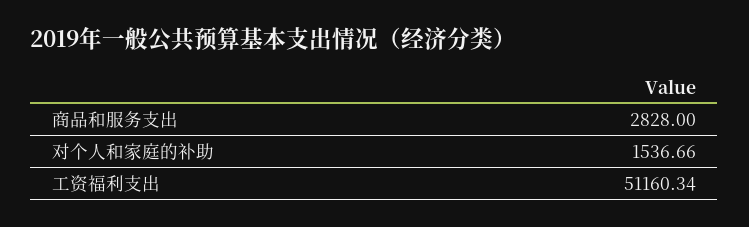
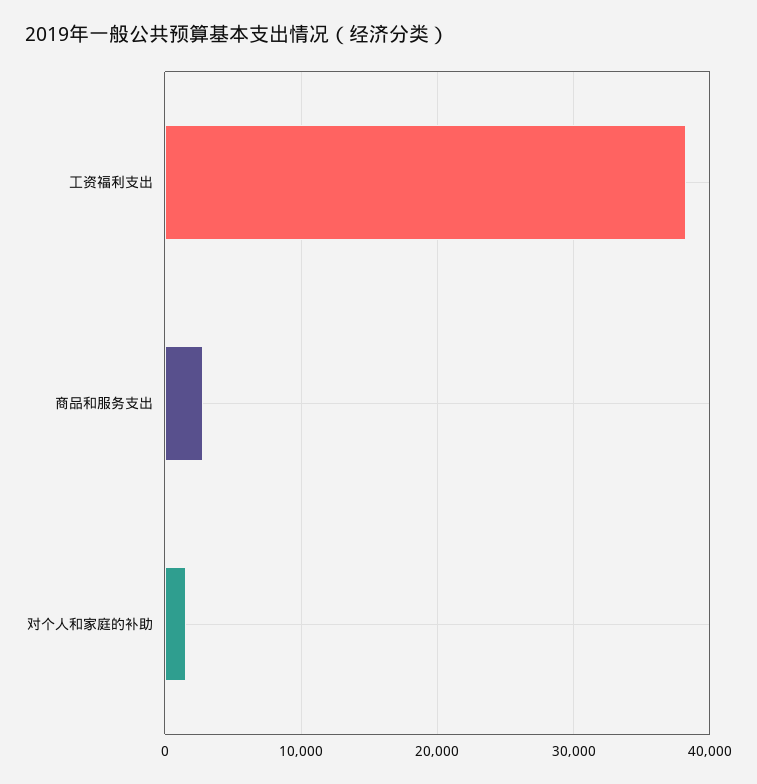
  {
    "商品和服务支出": 2828,
    "对个人和家庭的补助": 1536.66,
-   "工资福利支出": 51160.34
+   "工资福利支出": 38000
  }

